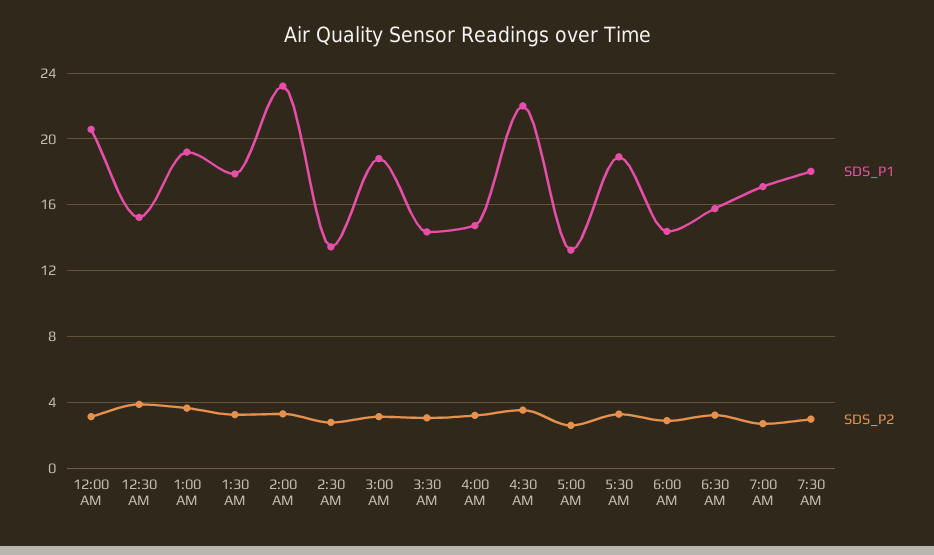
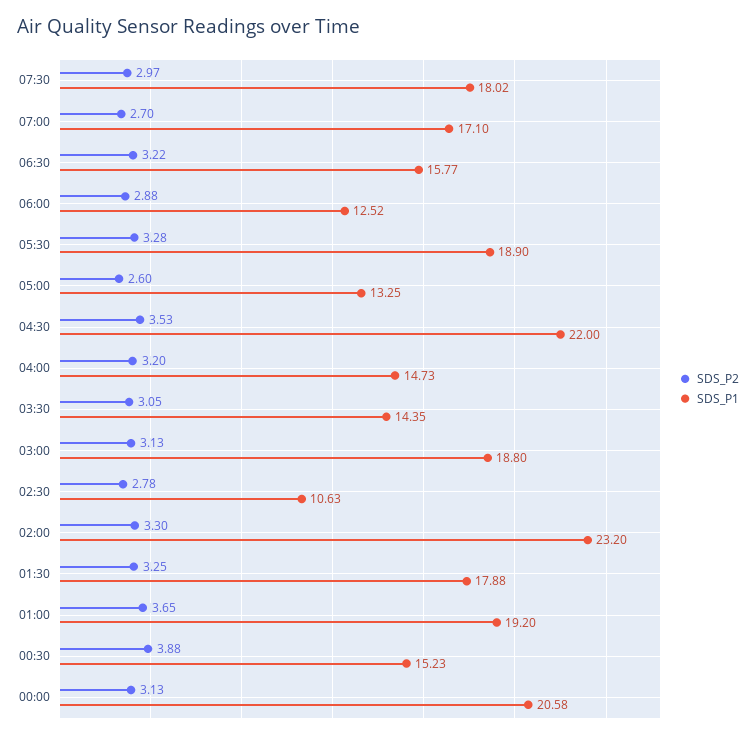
  {
    "SDS_P1": {
      "12:00 AM": 20.58,
      "12:30 AM": 15.23,
      "1:00 AM": 19.2,
      "1:30 AM": 17.88,
      "2:00 AM": 23.2,
-     "2:30 AM": 13.5,
+     "2:30 AM": 10.63,
      "3:00 AM": 18.8,
      "3:30 AM": 14.35,
      "4:00 AM": 14.73,
      "4:30 AM": 22,
      "5:00 AM": 13.25,
      "5:30 AM": 18.9,
-     "6:00 AM": 14.5,
+     "6:00 AM": 12.52,
      "6:30 AM": 15.77,
      "7:00 AM": 17.1,
      "7:30 AM": 18.02
    },
    "SDS_P2": {
      "12:00 AM": 3.13,
      "12:30 AM": 3.88,
      "1:00 AM": 3.65,
      "1:30 AM": 3.25,
      "2:00 AM": 3.3,
      "2:30 AM": 2.78,
      "3:00 AM": 3.13,
      "3:30 AM": 3.05,
      "4:00 AM": 3.2,
      "4:30 AM": 3.53,
      "5:00 AM": 2.6,
      "5:30 AM": 3.28,
      "6:00 AM": 2.88,
      "6:30 AM": 3.22,
      "7:00 AM": 2.7,
      "7:30 AM": 2.97
    }
  }

